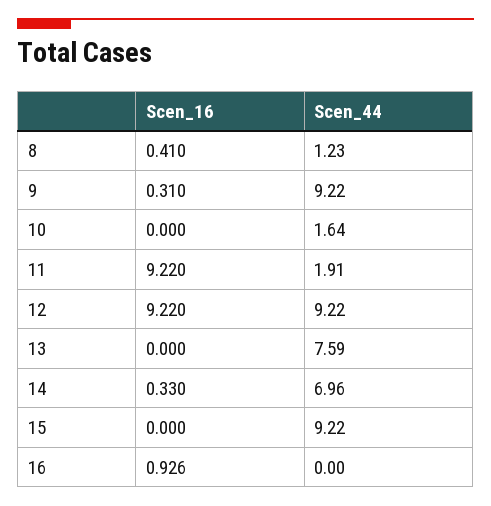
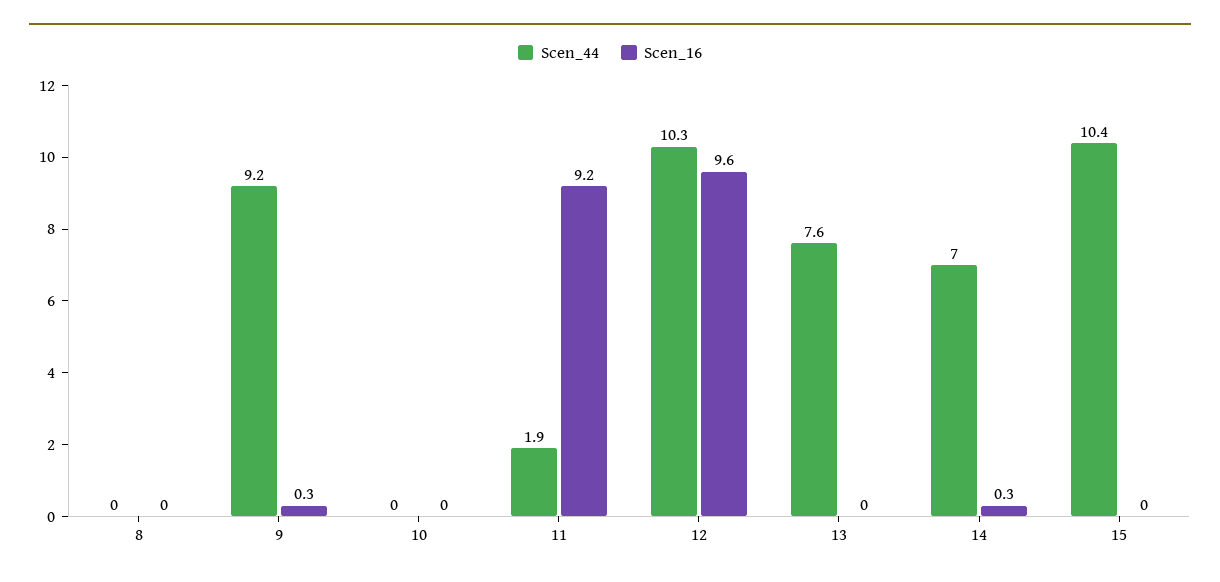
  {
    "Scen_16": {
-     "8": 0.41,
+     "8": 0,
      "9": 0.31,
      "10": 0,
      "11": 9.22,
-     "12": 9.22,
+     "12": 9.6,
      "13": 0,
      "14": 0.33,
-     "15": 0,
+     "15": 0
-     "16": 0.926
    },
    "Scen_44": {
-     "8": 1.23,
+     "8": 0,
      "9": 9.22,
-     "10": 1.64,
+     "10": 0,
      "11": 1.91,
-     "12": 9.22,
+     "12": 10.3,
      "13": 7.59,
      "14": 6.96,
-     "15": 9.22,
+     "15": 10.4
-     "16": 0
    }
  }

